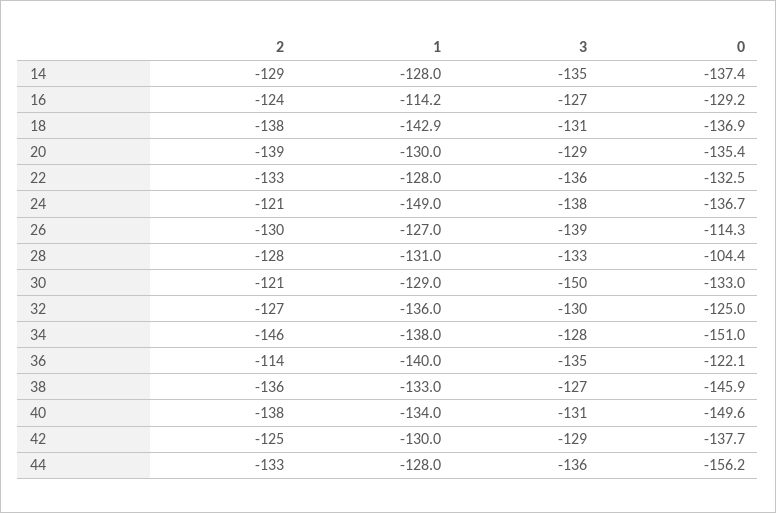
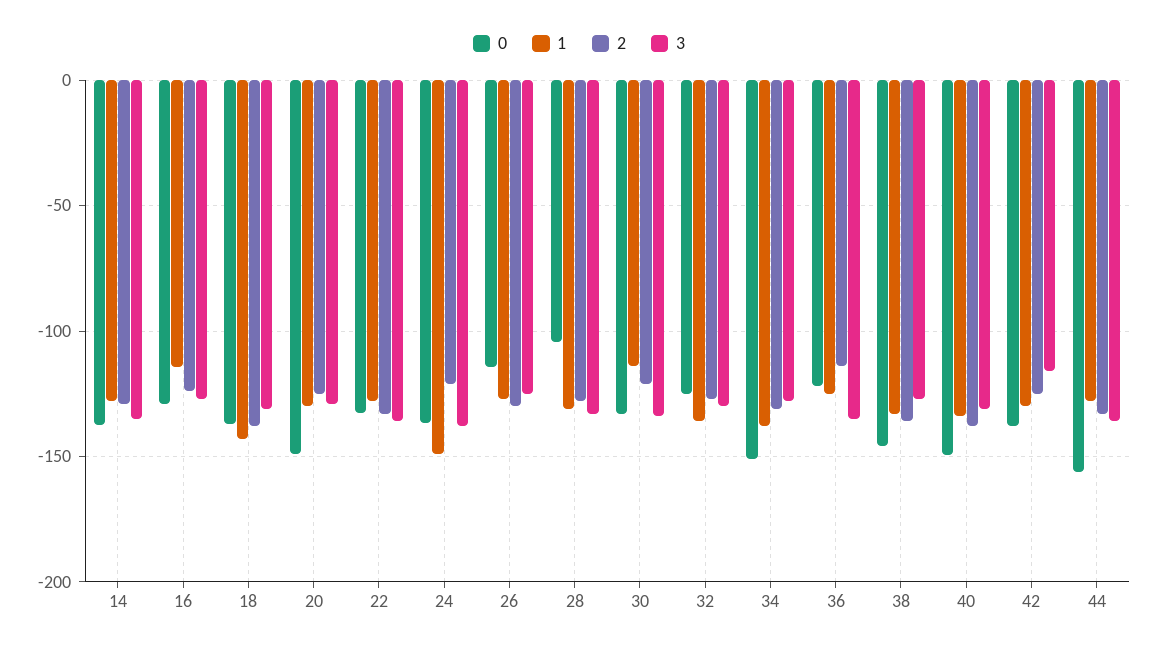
  {
    "2": {
      "14": -129,
      "16": -124,
      "18": -138,
-     "20": -139,
+     "20": -125,
      "22": -133,
      "24": -121,
      "26": -130,
      "28": -128,
      "30": -121,
      "32": -127,
-     "34": -146,
+     "34": -130,
      "36": -114,
      "38": -136,
      "40": -138,
      "42": -125,
      "44": -133
    },
    "1": {
      "14": -128,
      "16": -114.2,
      "18": -142.9,
      "20": -130,
      "22": -128,
      "24": -149,
      "26": -127,
      "28": -131,
-     "30": -129,
+     "30": -115,
      "32": -136,
      "34": -138,
-     "36": -140,
+     "36": -125,
      "38": -133,
      "40": -134,
      "42": -130,
      "44": -128
    },
    "3": {
      "14": -135,
      "16": -127,
      "18": -131,
      "20": -129,
      "22": -136,
      "24": -138,
-     "26": -139,
+     "26": -125,
      "28": -133,
-     "30": -150,
+     "30": -135,
      "32": -130,
      "34": -128,
      "36": -135,
      "38": -127,
      "40": -131,
-     "42": -129,
+     "42": -115,
      "44": -136
    },
    "0": {
      "14": -137.4,
      "16": -129.2,
      "18": -136.9,
-     "20": -135.4,
+     "20": -150,
      "22": -132.5,
      "24": -136.7,
      "26": -114.3,
      "28": -104.4,
      "30": -133,
      "32": -125,
      "34": -151,
      "36": -122.1,
      "38": -145.9,
      "40": -149.6,
      "42": -137.7,
      "44": -156.2
    }
  }

